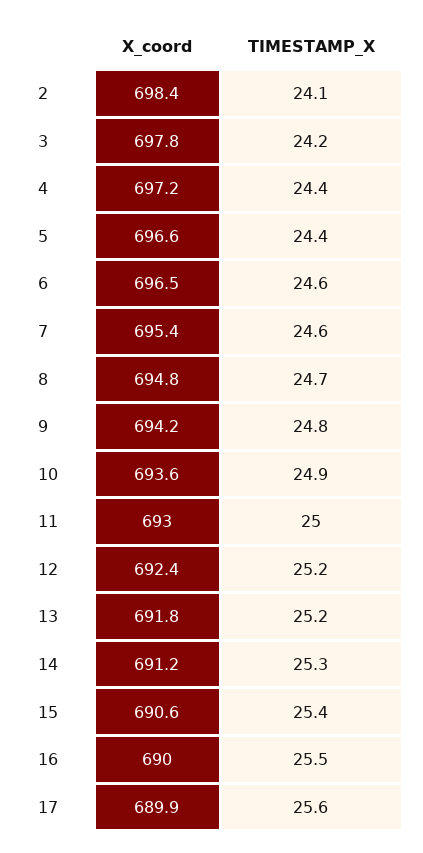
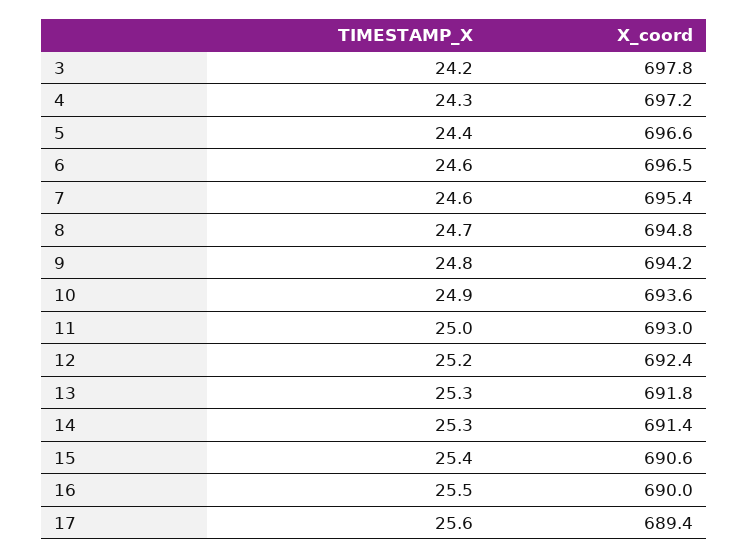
  {
    "X_coord": {
-     "2": 698.4,
      "3": 697.8,
      "4": 697.2,
      "5": 696.6,
      "6": 696.5,
      "7": 695.4,
      "8": 694.8,
      "9": 694.2,
      "10": 693.6,
      "11": 693,
      "12": 692.4,
      "13": 691.8,
-     "14": 691.2,
+     "14": 691.4,
      "15": 690.6,
      "16": 690,
-     "17": 689.9
+     "17": 689.4
    },
    "TIMESTAMP_X": {
-     "2": 24.1,
      "3": 24.2,
-     "4": 24.4,
+     "4": 24.3,
      "5": 24.4,
      "6": 24.6,
      "7": 24.6,
      "8": 24.7,
      "9": 24.8,
      "10": 24.9,
      "11": 25,
      "12": 25.2,
-     "13": 25.2,
+     "13": 25.3,
      "14": 25.3,
      "15": 25.4,
      "16": 25.5,
      "17": 25.6
    }
  }

